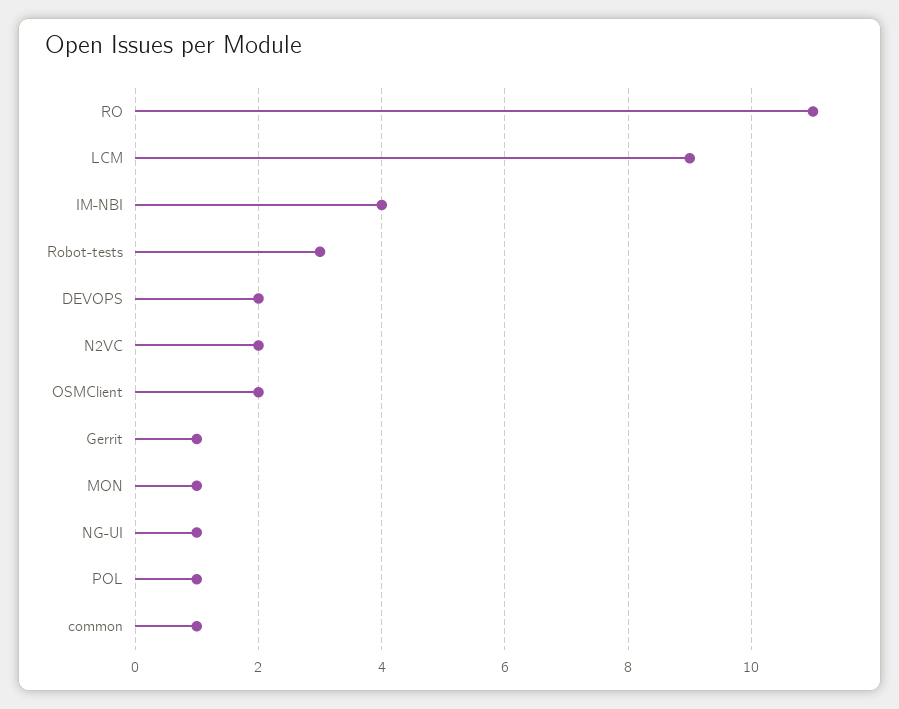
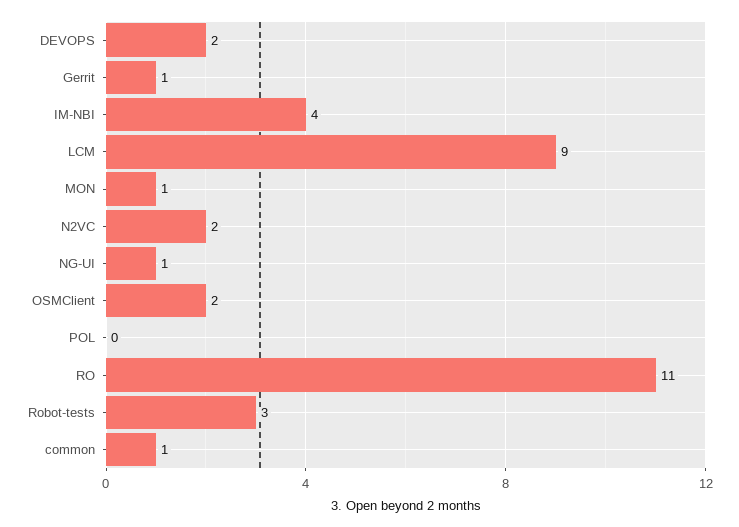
  {
    "RO": 11,
    "LCM": 9,
    "IM-NBI": 4,
    "Robot-tests": 3,
    "DEVOPS": 2,
    "N2VC": 2,
    "OSMClient": 2,
    "Gerrit": 1,
    "MON": 1,
    "NG-UI": 1,
-   "POL": 1,
+   "POL": 0,
    "common": 1
  }

